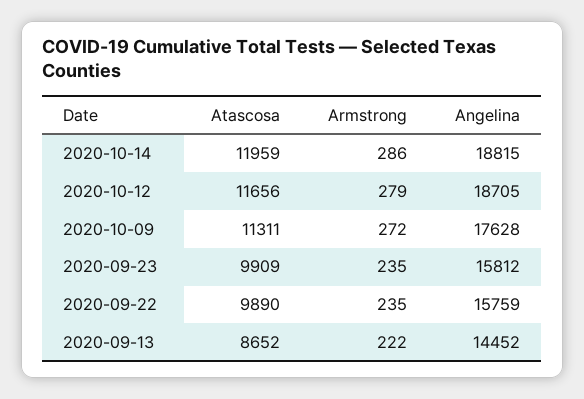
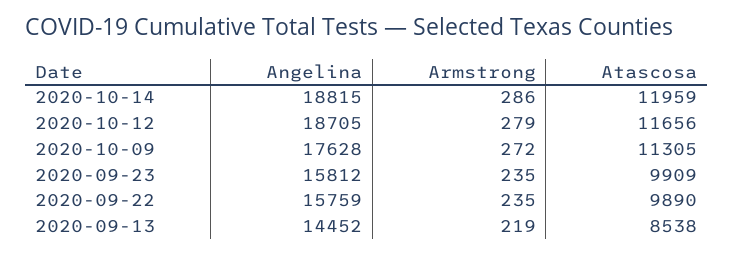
  {
    "Atascosa": {
      "2020-10-14": 11959,
      "2020-10-12": 11656,
-     "2020-10-09": 11311,
+     "2020-10-09": 11305,
      "2020-09-23": 9909,
      "2020-09-22": 9890,
-     "2020-09-13": 8652
+     "2020-09-13": 8538
    },
    "Armstrong": {
      "2020-10-14": 286,
      "2020-10-12": 279,
      "2020-10-09": 272,
      "2020-09-23": 235,
      "2020-09-22": 235,
-     "2020-09-13": 222
+     "2020-09-13": 219
    },
    "Angelina": {
      "2020-10-14": 18815,
      "2020-10-12": 18705,
      "2020-10-09": 17628,
      "2020-09-23": 15812,
      "2020-09-22": 15759,
      "2020-09-13": 14452
    }
  }

